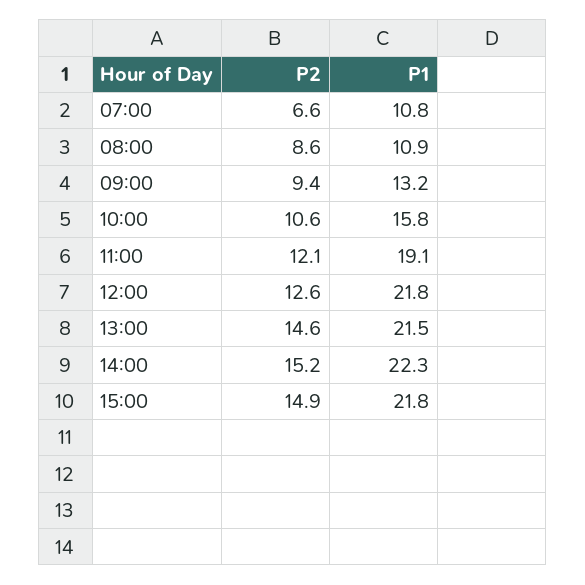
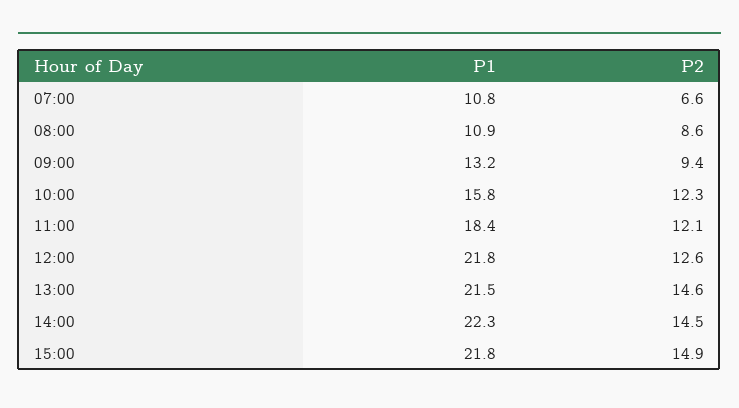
  {
    "P2": {
      "07:00": 6.6,
      "08:00": 8.6,
      "09:00": 9.4,
-     "10:00": 10.6,
+     "10:00": 12.3,
      "11:00": 12.1,
      "12:00": 12.6,
      "13:00": 14.6,
-     "14:00": 15.2,
+     "14:00": 14.5,
      "15:00": 14.9
    },
    "P1": {
      "07:00": 10.8,
      "08:00": 10.9,
      "09:00": 13.2,
      "10:00": 15.8,
-     "11:00": 19.1,
+     "11:00": 18.4,
      "12:00": 21.8,
      "13:00": 21.5,
      "14:00": 22.3,
      "15:00": 21.8
    }
  }

